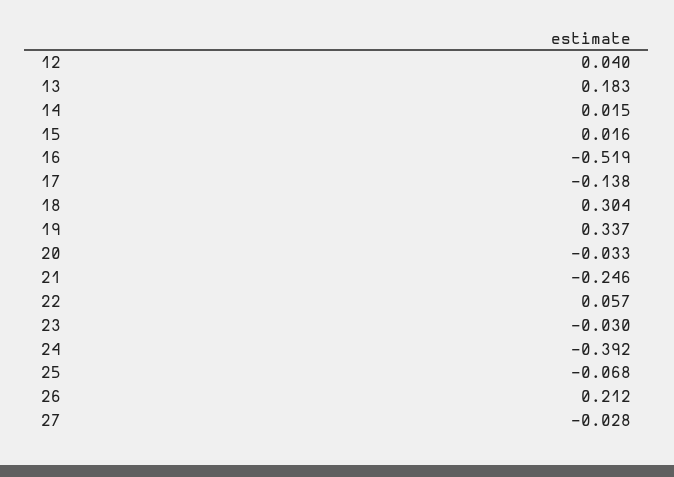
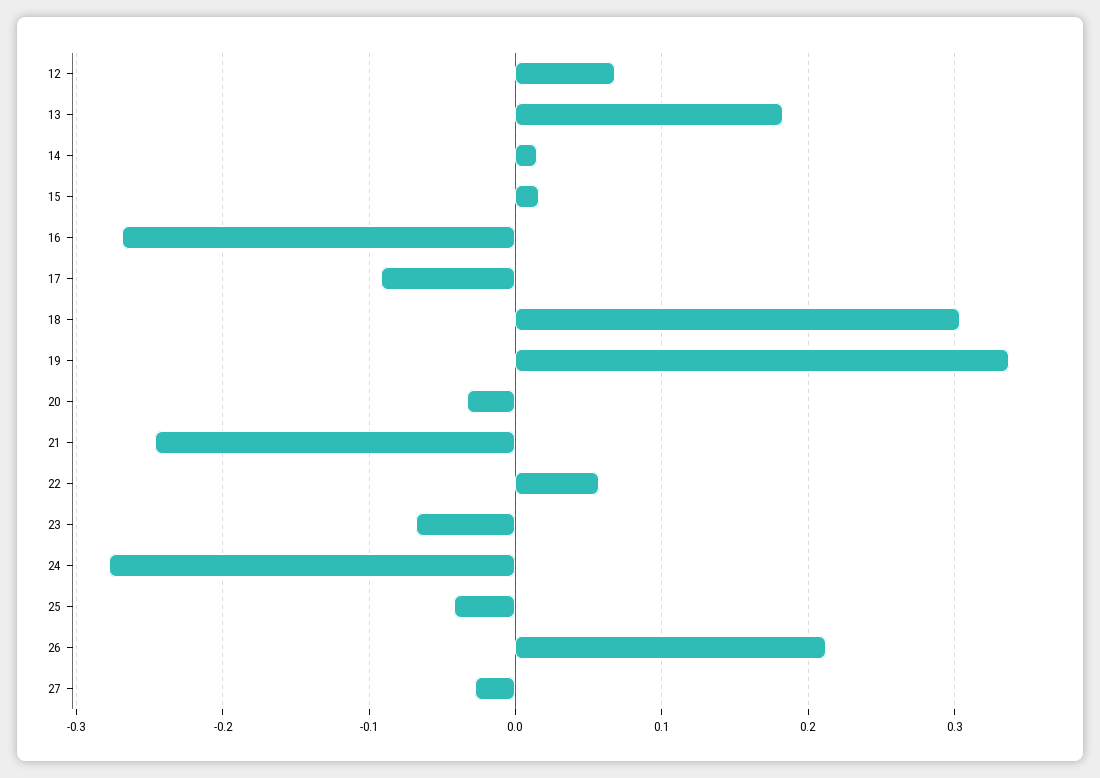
  {
-   "12": 0.04,
+   "12": 0.07,
    "13": 0.183,
    "14": 0.015,
    "15": 0.016,
-   "16": -0.519,
+   "16": -0.27,
-   "17": -0.138,
+   "17": -0.09,
    "18": 0.304,
    "19": 0.337,
    "20": -0.033,
    "21": -0.246,
    "22": 0.057,
-   "23": -0.03,
+   "23": -0.07,
-   "24": -0.392,
+   "24": -0.28,
-   "25": -0.068,
+   "25": -0.04,
    "26": 0.212,
    "27": -0.028
  }

